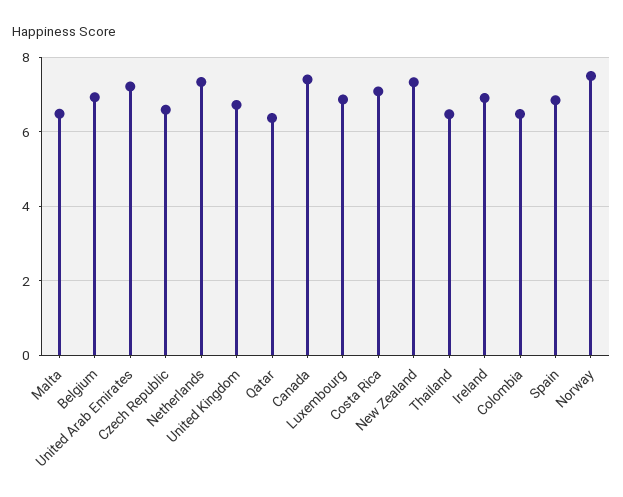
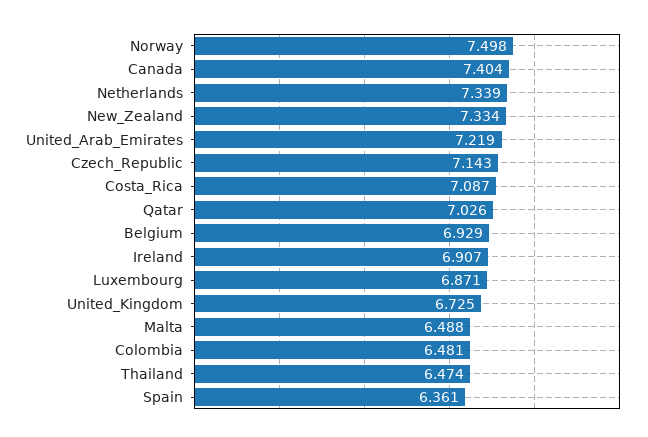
  {
    "Malta": 6.488,
    "Belgium": 6.929,
    "United Arab Emirates": 7.219,
-   "Czech Republic": 6.6,
+   "Czech Republic": 7.143,
    "Netherlands": 7.339,
    "United Kingdom": 6.725,
-   "Qatar": 6.4,
+   "Qatar": 7.026,
    "Canada": 7.404,
    "Luxembourg": 6.871,
    "Costa Rica": 7.087,
    "New Zealand": 7.334,
    "Thailand": 6.474,
    "Ireland": 6.907,
    "Colombia": 6.481,
-   "Spain": 6.8,
+   "Spain": 6.361,
    "Norway": 7.498
  }

